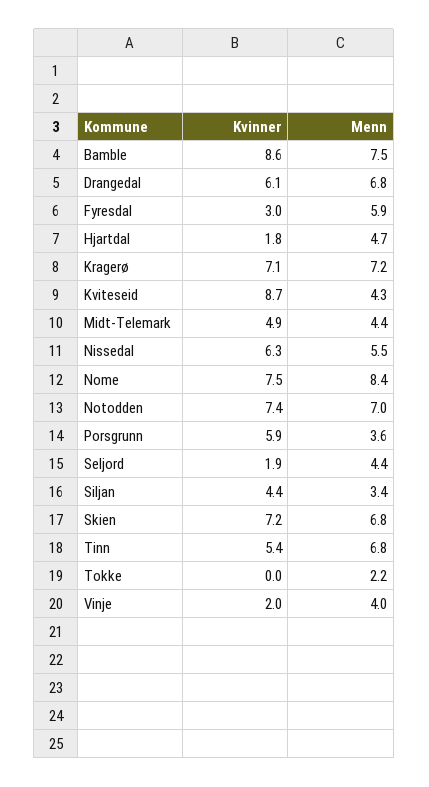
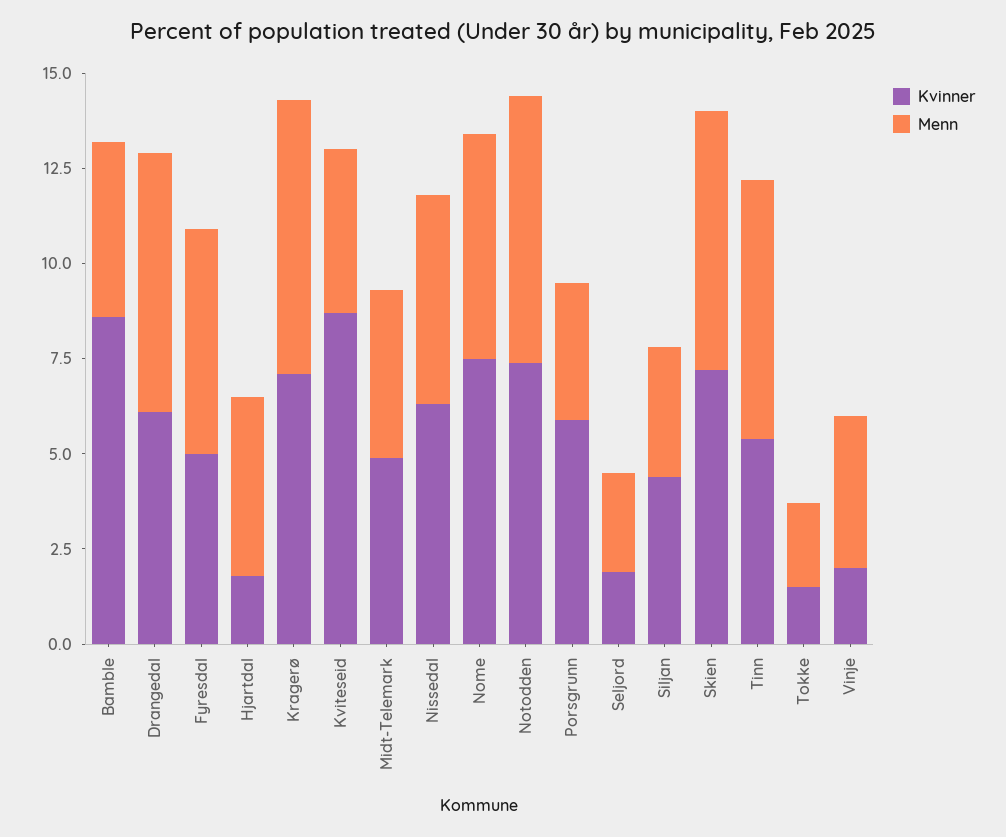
  {
    "Kvinner": {
      "Bamble": 8.6,
      "Drangedal": 6.1,
-     "Fyresdal": 3,
+     "Fyresdal": 5,
      "Hjartdal": 1.8,
      "Kragerø": 7.1,
      "Kviteseid": 8.7,
      "Midt-Telemark": 4.9,
      "Nissedal": 6.3,
      "Nome": 7.5,
      "Notodden": 7.4,
      "Porsgrunn": 5.9,
      "Seljord": 1.9,
      "Siljan": 4.4,
      "Skien": 7.2,
      "Tinn": 5.4,
-     "Tokke": 0,
+     "Tokke": 1.5,
      "Vinje": 2
    },
    "Menn": {
-     "Bamble": 7.5,
+     "Bamble": 4.5,
      "Drangedal": 6.8,
      "Fyresdal": 5.9,
      "Hjartdal": 4.7,
      "Kragerø": 7.2,
      "Kviteseid": 4.3,
      "Midt-Telemark": 4.4,
      "Nissedal": 5.5,
-     "Nome": 8.4,
+     "Nome": 6,
      "Notodden": 7,
      "Porsgrunn": 3.6,
-     "Seljord": 4.4,
+     "Seljord": 2.5,
      "Siljan": 3.4,
      "Skien": 6.8,
      "Tinn": 6.8,
      "Tokke": 2.2,
      "Vinje": 4
    }
  }

